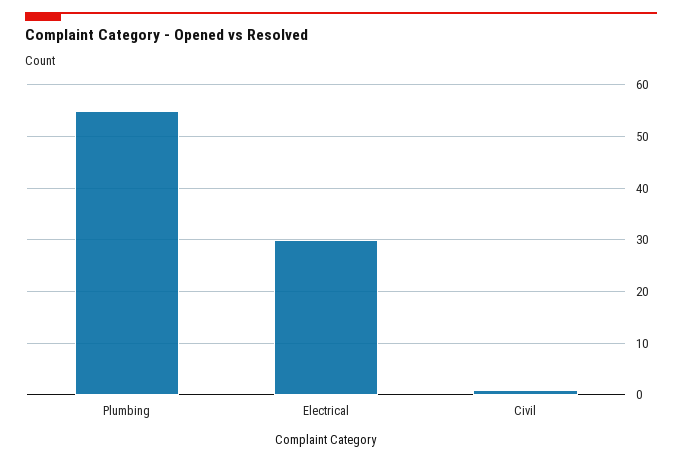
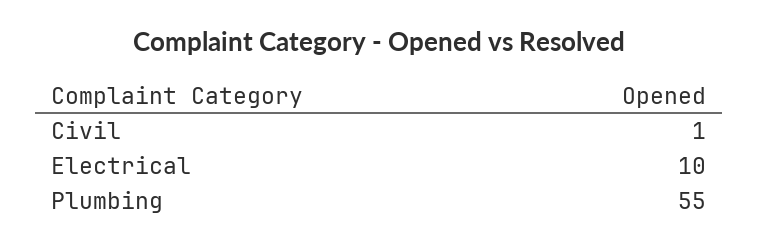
  {
    "Plumbing": 55,
-   "Electrical": 30,
+   "Electrical": 10,
    "Civil": 1
  }

